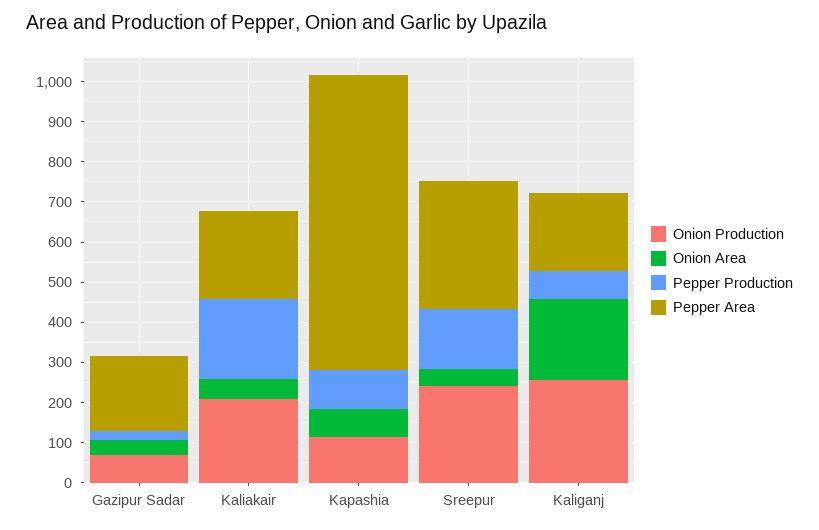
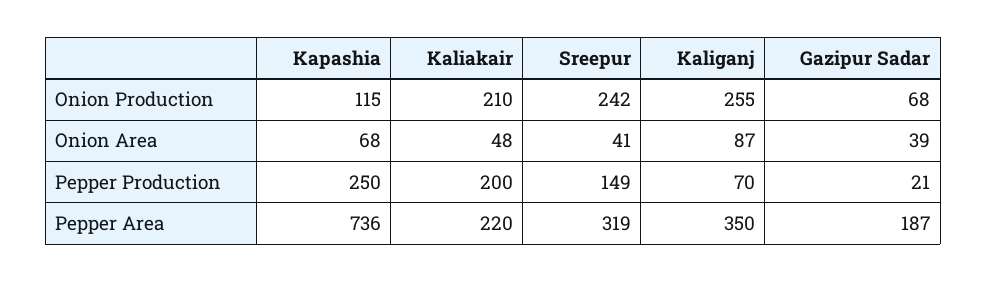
  {
    "Onion Production": {
      "Gazipur Sadar": 68,
      "Kaliakair": 210,
      "Kapashia": 115,
      "Sreepur": 242,
      "Kaliganj": 255
    },
    "Onion Area": {
      "Gazipur Sadar": 39,
      "Kaliakair": 48,
      "Kapashia": 68,
      "Sreepur": 41,
-     "Kaliganj": 200
+     "Kaliganj": 87
    },
    "Pepper Production": {
      "Gazipur Sadar": 21,
      "Kaliakair": 200,
-     "Kapashia": 100,
+     "Kapashia": 250,
      "Sreepur": 149,
      "Kaliganj": 70
    },
    "Pepper Area": {
      "Gazipur Sadar": 187,
      "Kaliakair": 220,
      "Kapashia": 736,
      "Sreepur": 319,
-     "Kaliganj": 200
+     "Kaliganj": 350
    }
  }

